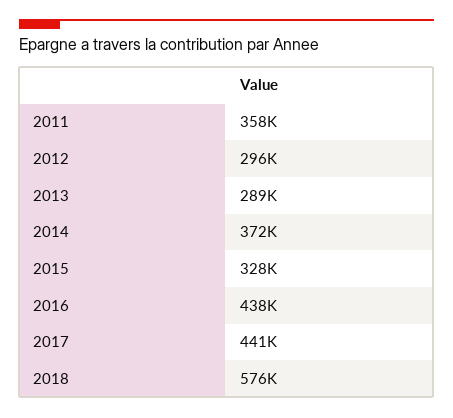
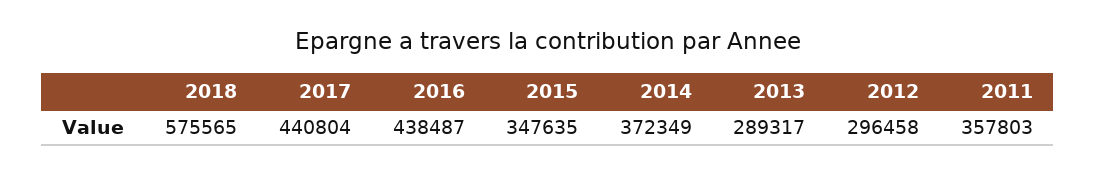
  {
    "2011": 357803,
    "2012": 296458,
    "2013": 289317,
    "2014": 372349,
-   "2015": 328000,
+   "2015": 347635,
    "2016": 438487,
    "2017": 440804,
    "2018": 575565
  }

